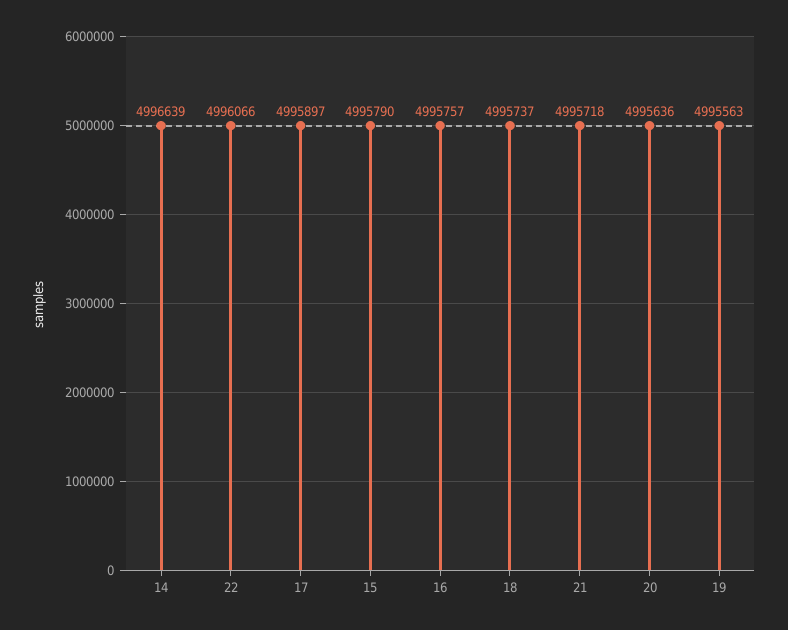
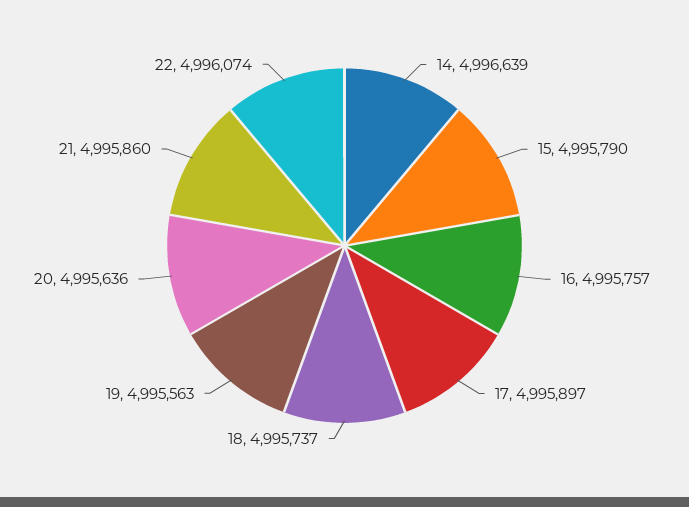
  {
    "14": 4996639,
-   "22": 4996066,
+   "22": 4996074,
    "17": 4995897,
    "15": 4995790,
    "16": 4995757,
    "18": 4995737,
-   "21": 4995718,
+   "21": 4995860,
    "20": 4995636,
    "19": 4995563
  }

